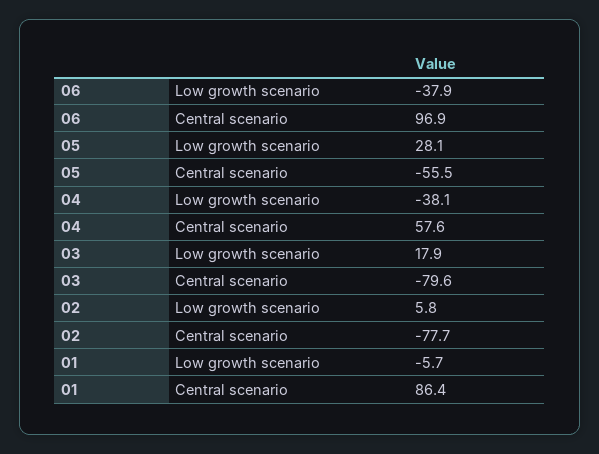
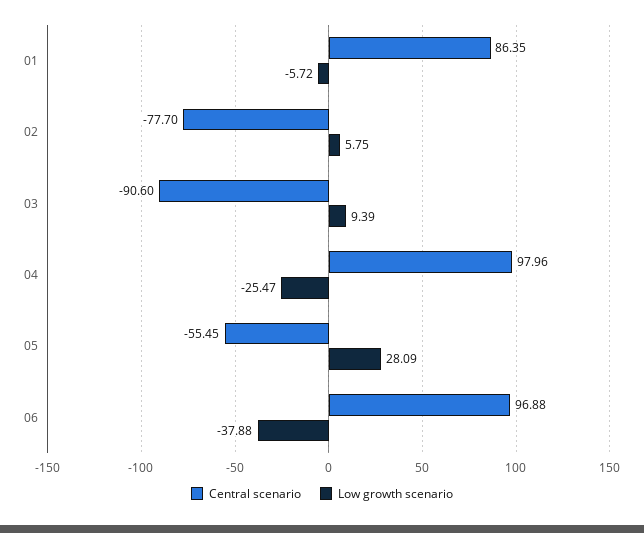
  {
    "Low growth scenario": {
      "06": -37.88,
      "05": 28.09,
-     "04": -38.1,
+     "04": -25.47,
-     "03": 17.9,
+     "03": 9.39,
      "02": 5.75,
      "01": -5.72
    },
    "Central scenario": {
      "06": 96.88,
      "05": -55.45,
-     "04": 57.6,
+     "04": 97.96,
-     "03": -79.6,
+     "03": -90.6,
      "02": -77.7,
      "01": 86.35
    }
  }

